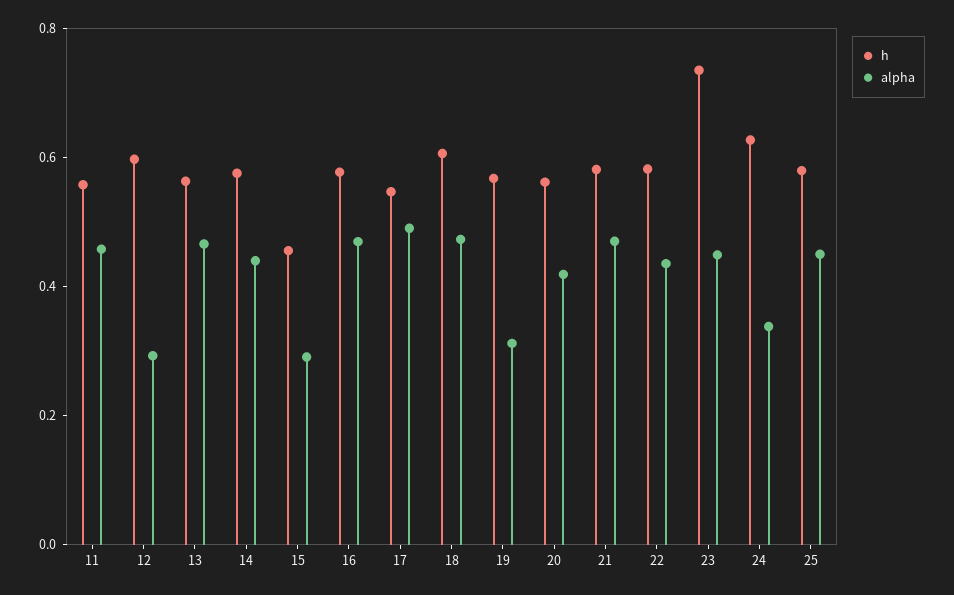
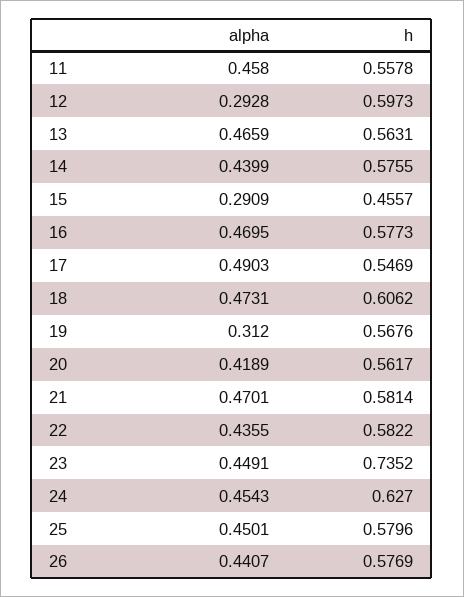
  {
    "h": {
      "11": 0.5578,
      "12": 0.5973,
      "13": 0.5631,
      "14": 0.5755,
      "15": 0.4557,
      "16": 0.5773,
      "17": 0.5469,
      "18": 0.6062,
      "19": 0.5676,
      "20": 0.5617,
      "21": 0.5814,
      "22": 0.5822,
      "23": 0.7352,
      "24": 0.627,
-     "25": 0.5796
+     "25": 0.5796,
+     "26": 0.5769
    },
    "alpha": {
      "11": 0.458,
      "12": 0.2928,
      "13": 0.4659,
      "14": 0.4399,
      "15": 0.2909,
      "16": 0.4695,
      "17": 0.4903,
      "18": 0.4731,
      "19": 0.312,
      "20": 0.4189,
      "21": 0.4701,
      "22": 0.4355,
      "23": 0.4491,
-     "24": 0.35,
+     "24": 0.4543,
-     "25": 0.4501
+     "25": 0.4501,
+     "26": 0.4407
    }
  }

